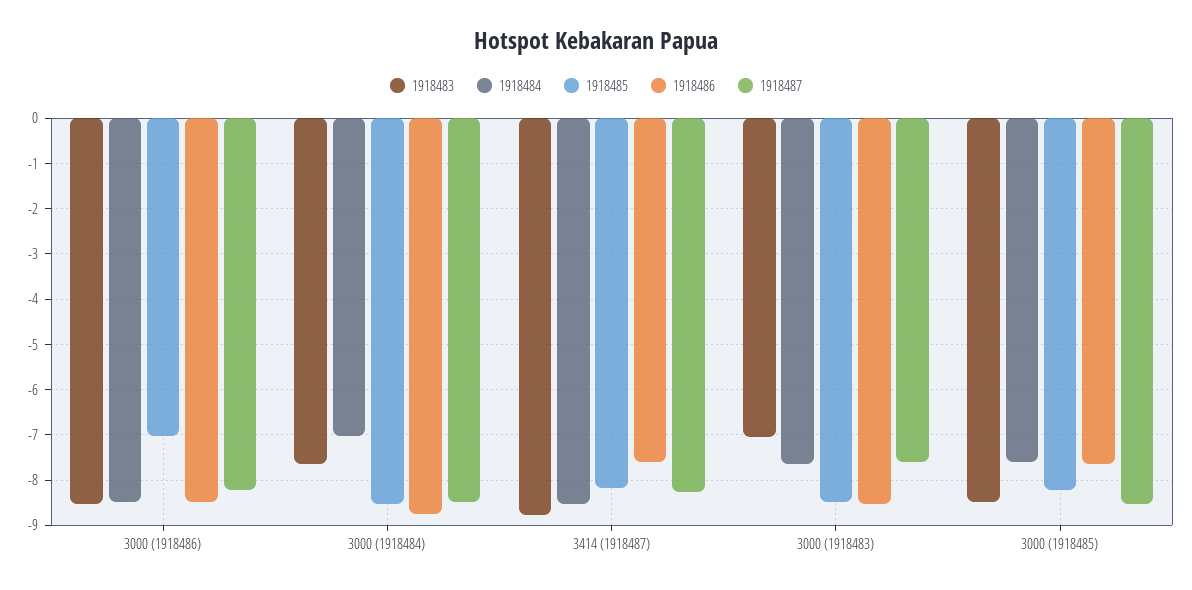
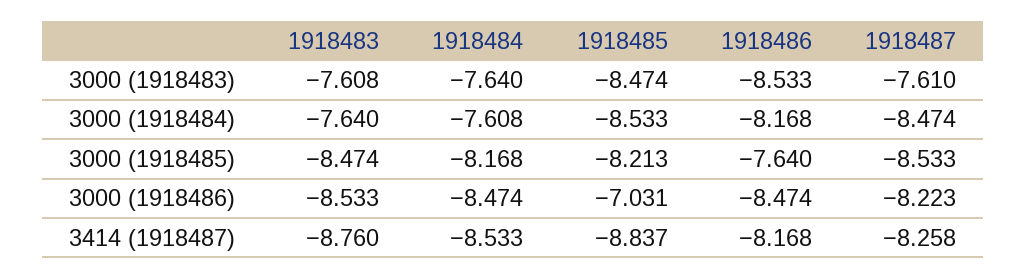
  {
    "1918483": {
      "3000 (1918486)": -8.533,
      "3000 (1918484)": -7.64,
      "3414 (1918487)": -8.76,
-     "3000 (1918483)": -7,
+     "3000 (1918483)": -7.608,
      "3000 (1918485)": -8.474
    },
    "1918484": {
      "3000 (1918486)": -8.474,
-     "3000 (1918484)": -7,
+     "3000 (1918484)": -7.608,
      "3414 (1918487)": -8.533,
      "3000 (1918483)": -7.64,
-     "3000 (1918485)": -7.6
+     "3000 (1918485)": -8.168
    },
    "1918485": {
      "3000 (1918486)": -7.031,
      "3000 (1918484)": -8.533,
-     "3414 (1918487)": -8.2,
+     "3414 (1918487)": -8.837,
      "3000 (1918483)": -8.474,
      "3000 (1918485)": -8.213
    },
    "1918486": {
      "3000 (1918486)": -8.474,
-     "3000 (1918484)": -8.8,
+     "3000 (1918484)": -8.168,
-     "3414 (1918487)": -7.6,
+     "3414 (1918487)": -8.168,
      "3000 (1918483)": -8.533,
      "3000 (1918485)": -7.64
    },
    "1918487": {
      "3000 (1918486)": -8.223,
      "3000 (1918484)": -8.474,
      "3414 (1918487)": -8.258,
      "3000 (1918483)": -7.61,
      "3000 (1918485)": -8.533
    }
  }

